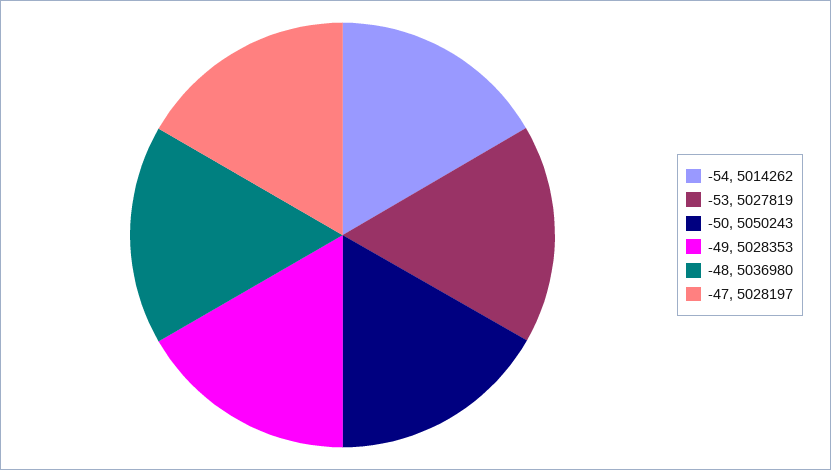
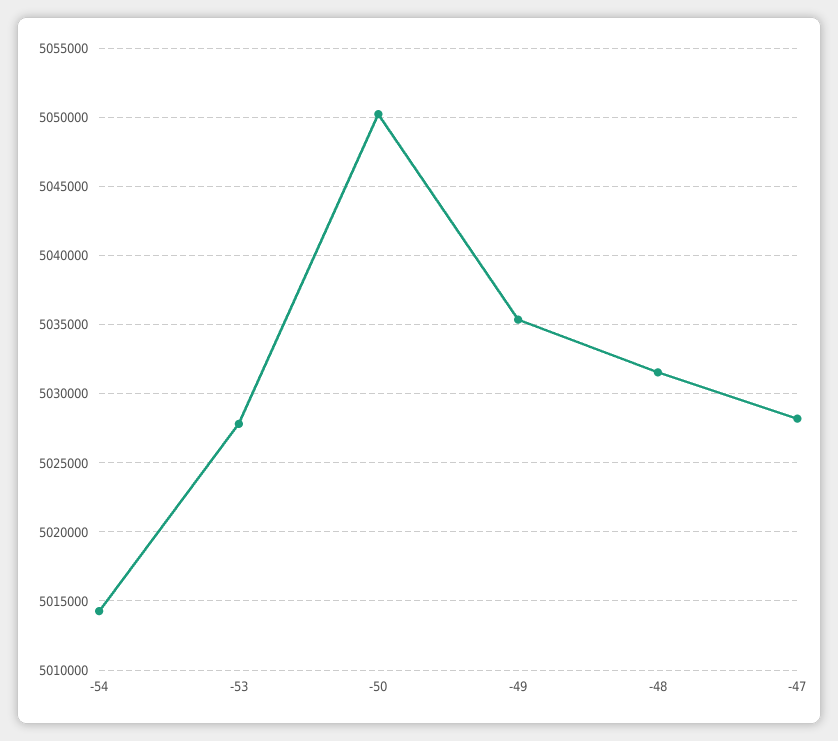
  {
    "-54": 5014262,
    "-53": 5027819,
    "-50": 5050243,
-   "-49": 5028353,
+   "-49": 5035500,
-   "-48": 5036980,
+   "-48": 5031500,
    "-47": 5028197
  }

